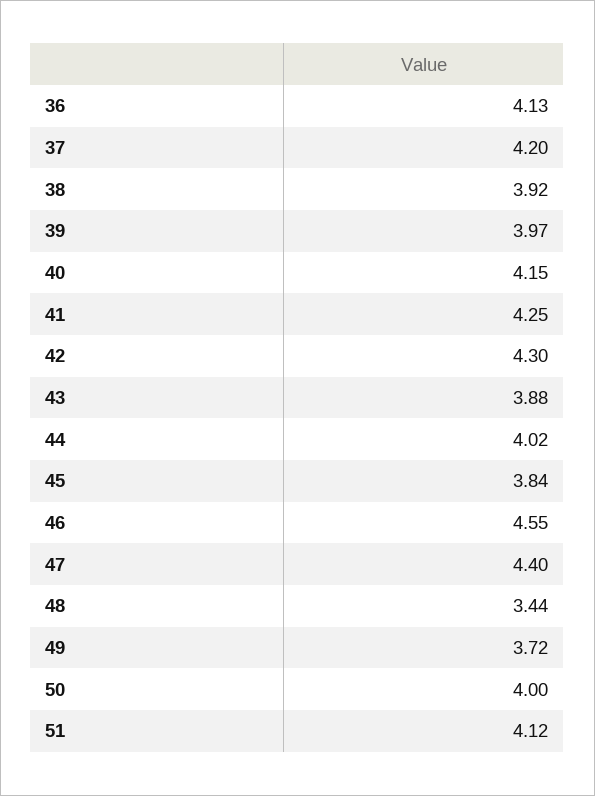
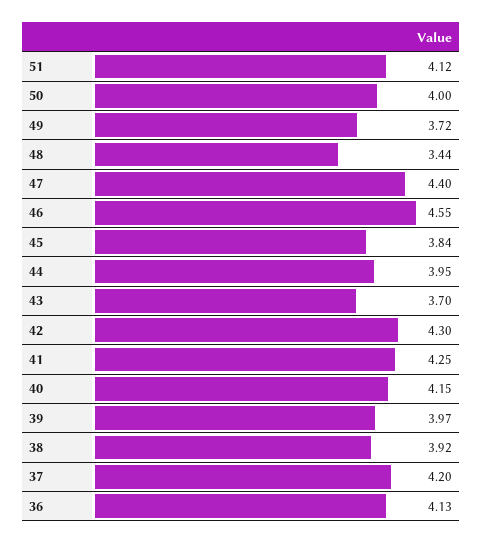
  {
    "36": 4.13,
    "37": 4.2,
    "38": 3.92,
    "39": 3.97,
    "40": 4.15,
    "41": 4.25,
    "42": 4.3,
-   "43": 3.88,
+   "43": 3.7,
-   "44": 4.02,
+   "44": 3.95,
    "45": 3.84,
    "46": 4.55,
    "47": 4.4,
    "48": 3.44,
    "49": 3.72,
    "50": 4,
    "51": 4.12
  }

